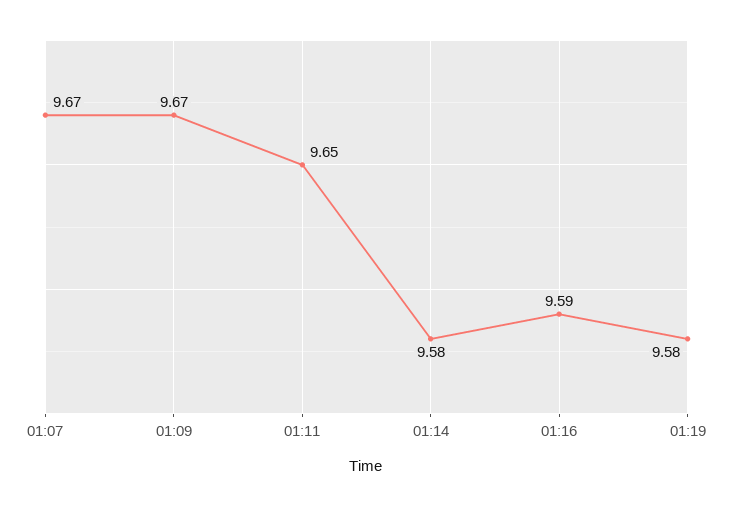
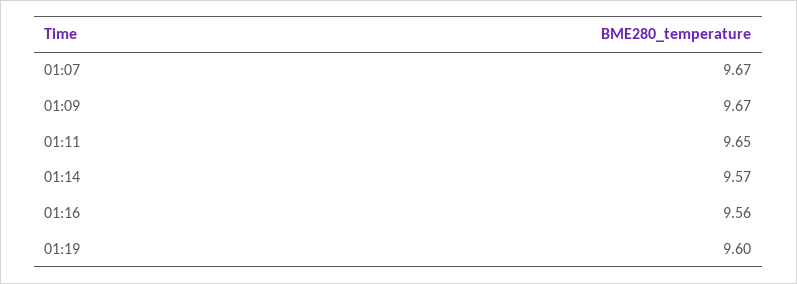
  {
    "01:07": 9.67,
    "01:09": 9.67,
    "01:11": 9.65,
-   "01:14": 9.58,
+   "01:14": 9.57,
-   "01:16": 9.59,
+   "01:16": 9.56,
-   "01:19": 9.58
+   "01:19": 9.6
  }

